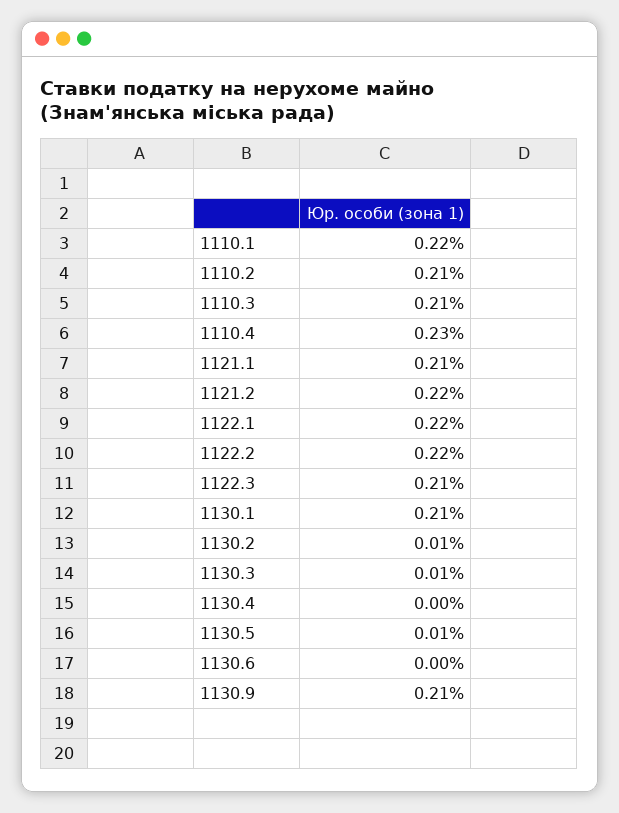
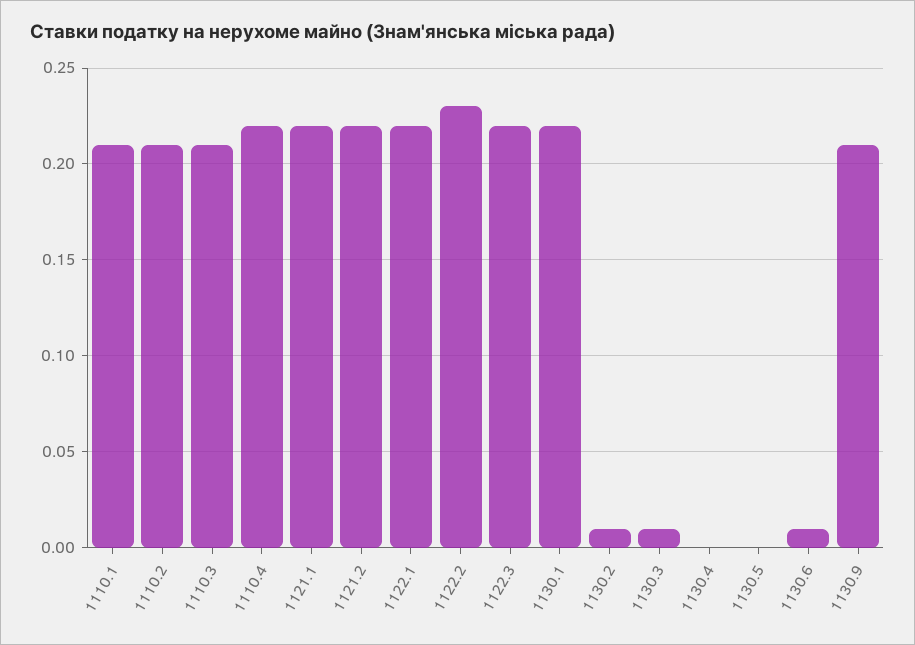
  {
-   "1110.1": 0.22,
+   "1110.1": 0.21,
    "1110.2": 0.21,
    "1110.3": 0.21,
-   "1110.4": 0.23,
+   "1110.4": 0.22,
-   "1121.1": 0.21,
+   "1121.1": 0.22,
    "1121.2": 0.22,
    "1122.1": 0.22,
-   "1122.2": 0.22,
+   "1122.2": 0.23,
-   "1122.3": 0.21,
+   "1122.3": 0.22,
-   "1130.1": 0.21,
+   "1130.1": 0.22,
    "1130.2": 0.01,
    "1130.3": 0.01,
    "1130.4": 0,
-   "1130.5": 0.01,
+   "1130.5": 0,
-   "1130.6": 0,
+   "1130.6": 0.01,
    "1130.9": 0.21
  }

